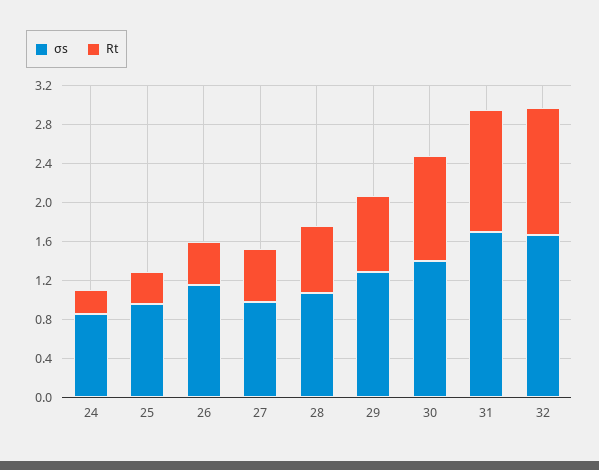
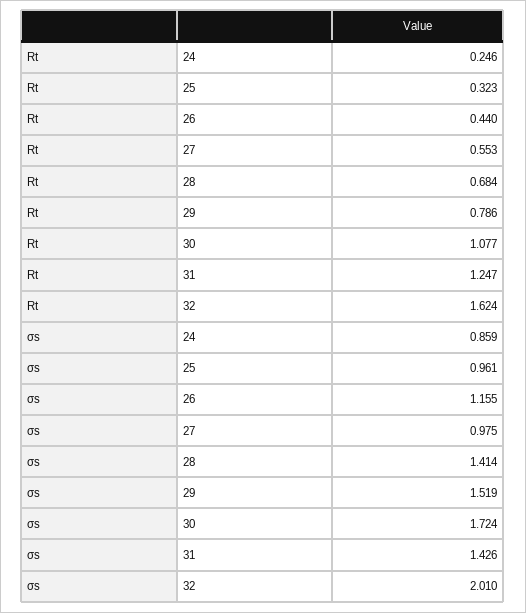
  {
    "σs": {
      "24": 0.859,
      "25": 0.961,
      "26": 1.155,
      "27": 0.975,
-     "28": 1.1,
+     "28": 1.414,
-     "29": 1.3,
+     "29": 1.519,
-     "30": 1.4,
+     "30": 1.724,
-     "31": 1.7,
+     "31": 1.426,
-     "32": 1.7
+     "32": 2.01
    },
    "Rt": {
      "24": 0.246,
      "25": 0.323,
      "26": 0.44,
      "27": 0.553,
      "28": 0.684,
      "29": 0.786,
      "30": 1.077,
      "31": 1.247,
-     "32": 1.3
+     "32": 1.624
    }
  }

